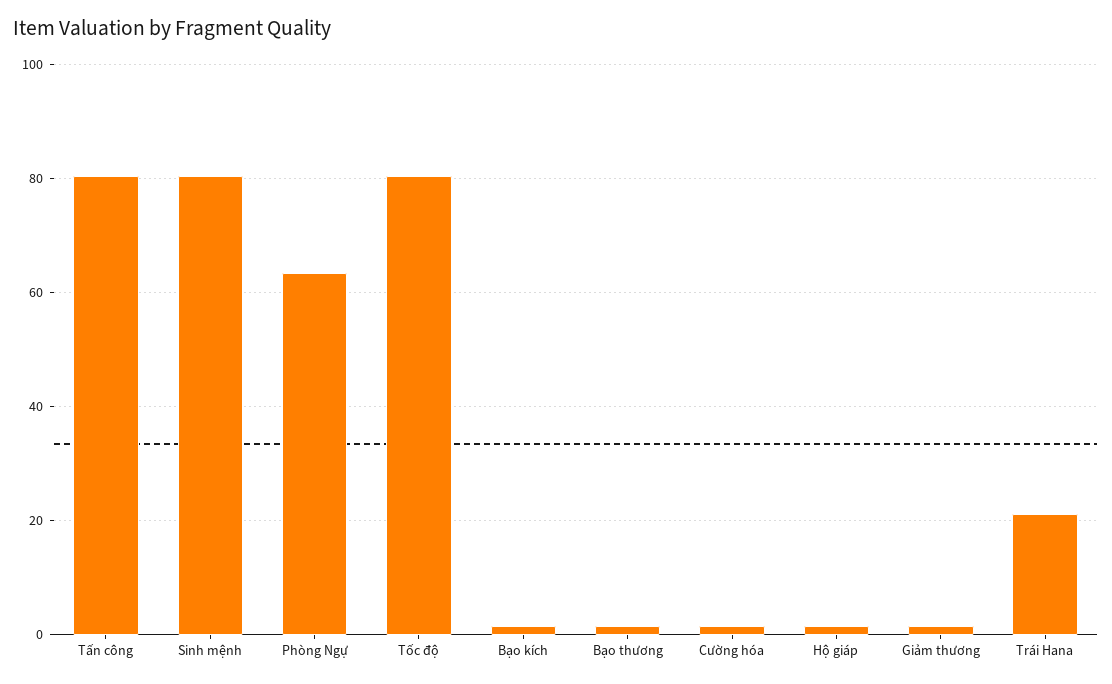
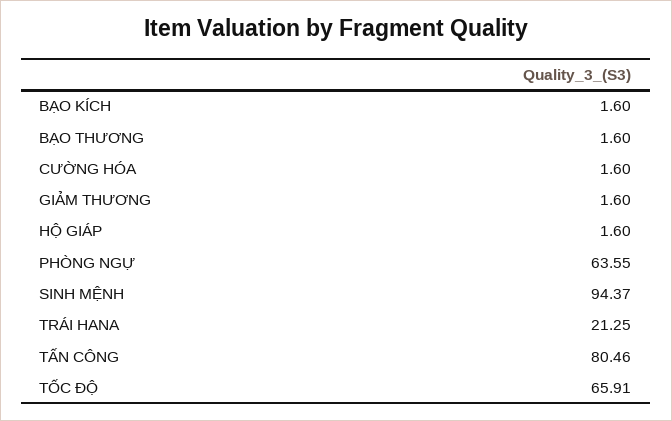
  {
    "Tấn công": 80.46,
-   "Sinh mệnh": 80,
+   "Sinh mệnh": 94.37,
    "Phòng Ngự": 63.55,
-   "Tốc độ": 80,
+   "Tốc độ": 65.91,
    "Bạo kích": 1.6,
    "Bạo thương": 1.6,
    "Cường hóa": 1.6,
    "Hộ giáp": 1.6,
    "Giảm thương": 1.6,
    "Trái Hana": 21.25
  }

